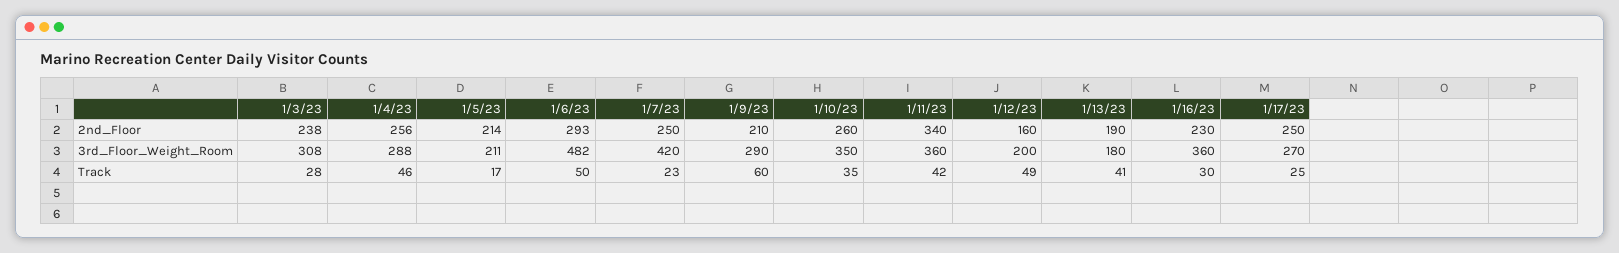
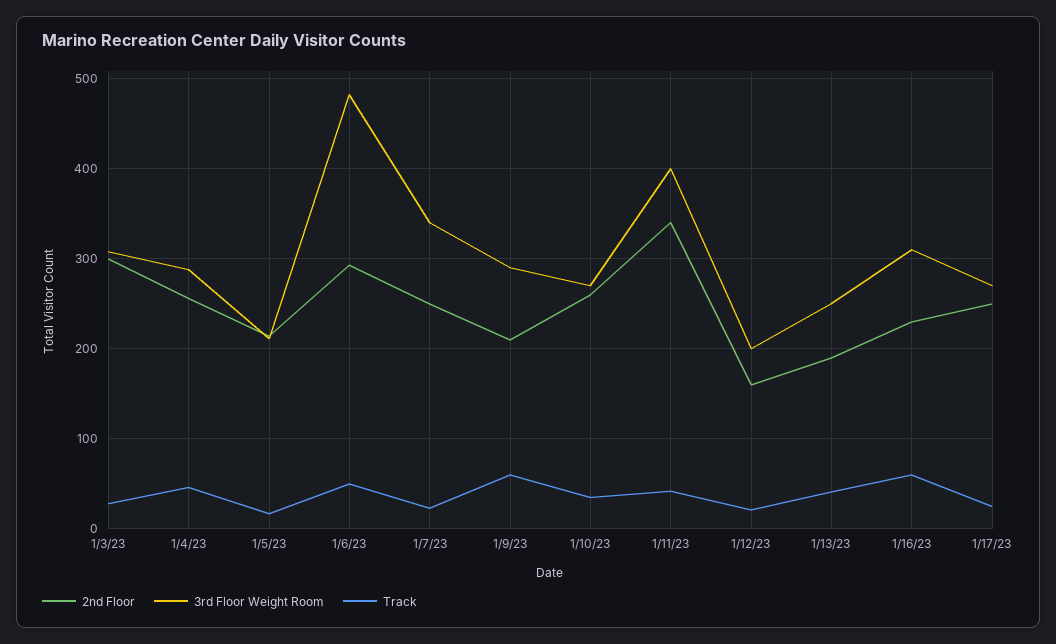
  {
    "2nd_Floor": {
-     "1/3/23": 238,
+     "1/3/23": 300,
      "1/4/23": 256,
      "1/5/23": 214,
      "1/6/23": 293,
      "1/7/23": 250,
      "1/9/23": 210,
      "1/10/23": 260,
      "1/11/23": 340,
      "1/12/23": 160,
      "1/13/23": 190,
      "1/16/23": 230,
      "1/17/23": 250
    },
    "3rd_Floor_Weight_Room": {
      "1/3/23": 308,
      "1/4/23": 288,
      "1/5/23": 211,
      "1/6/23": 482,
-     "1/7/23": 420,
+     "1/7/23": 340,
      "1/9/23": 290,
-     "1/10/23": 350,
+     "1/10/23": 270,
-     "1/11/23": 360,
+     "1/11/23": 400,
      "1/12/23": 200,
-     "1/13/23": 180,
+     "1/13/23": 250,
-     "1/16/23": 360,
+     "1/16/23": 310,
      "1/17/23": 270
    },
    "Track": {
      "1/3/23": 28,
      "1/4/23": 46,
      "1/5/23": 17,
      "1/6/23": 50,
      "1/7/23": 23,
      "1/9/23": 60,
      "1/10/23": 35,
      "1/11/23": 42,
-     "1/12/23": 49,
+     "1/12/23": 20,
      "1/13/23": 41,
-     "1/16/23": 30,
+     "1/16/23": 60,
      "1/17/23": 25
    }
  }

